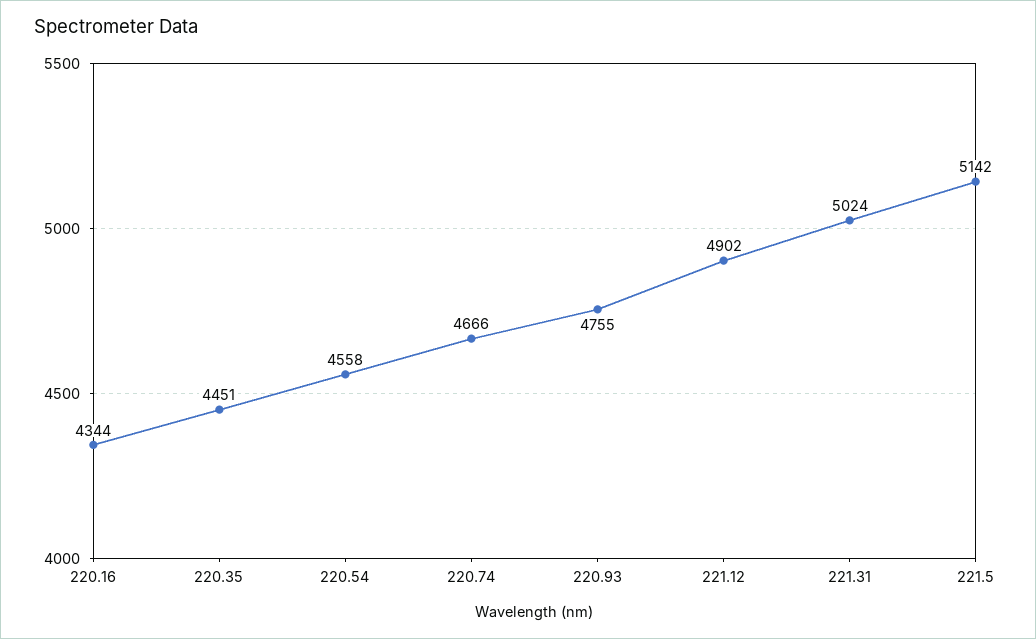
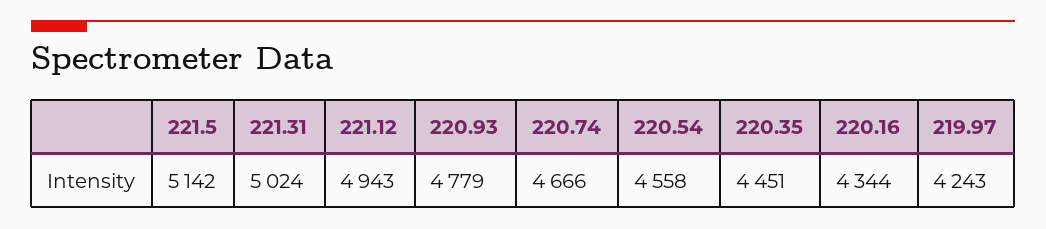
  {
    "220.16": 4344,
    "220.35": 4451,
    "220.54": 4558,
    "220.74": 4666,
-   "220.93": 4755,
+   "220.93": 4779,
-   "221.12": 4902,
+   "221.12": 4943,
    "221.31": 5024,
-   "221.5": 5142
+   "221.5": 5142,
+   "219.97": 4243
  }

